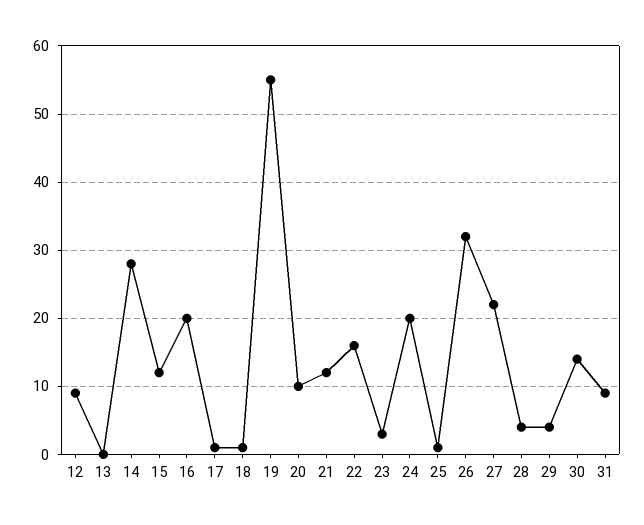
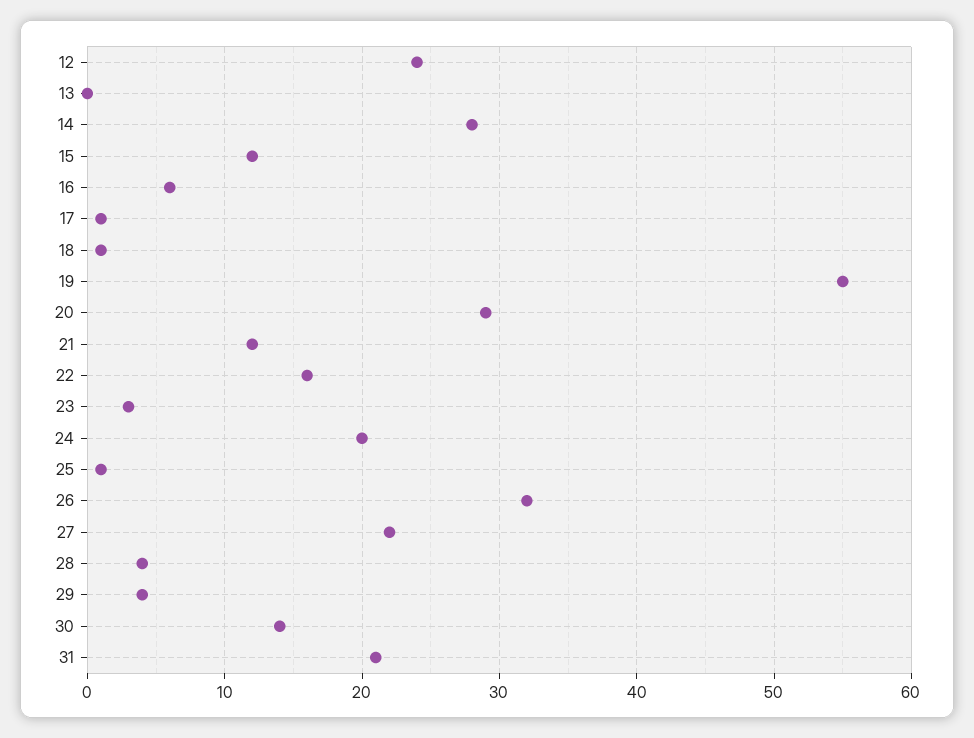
  {
-   "12": 9,
+   "12": 24,
    "13": 0,
    "14": 28,
    "15": 12,
-   "16": 20,
+   "16": 6,
    "17": 1,
    "18": 1,
    "19": 55,
-   "20": 10,
+   "20": 29,
    "21": 12,
    "22": 16,
    "23": 3,
    "24": 20,
    "25": 1,
    "26": 32,
    "27": 22,
    "28": 4,
    "29": 4,
    "30": 14,
-   "31": 9
+   "31": 21
  }

